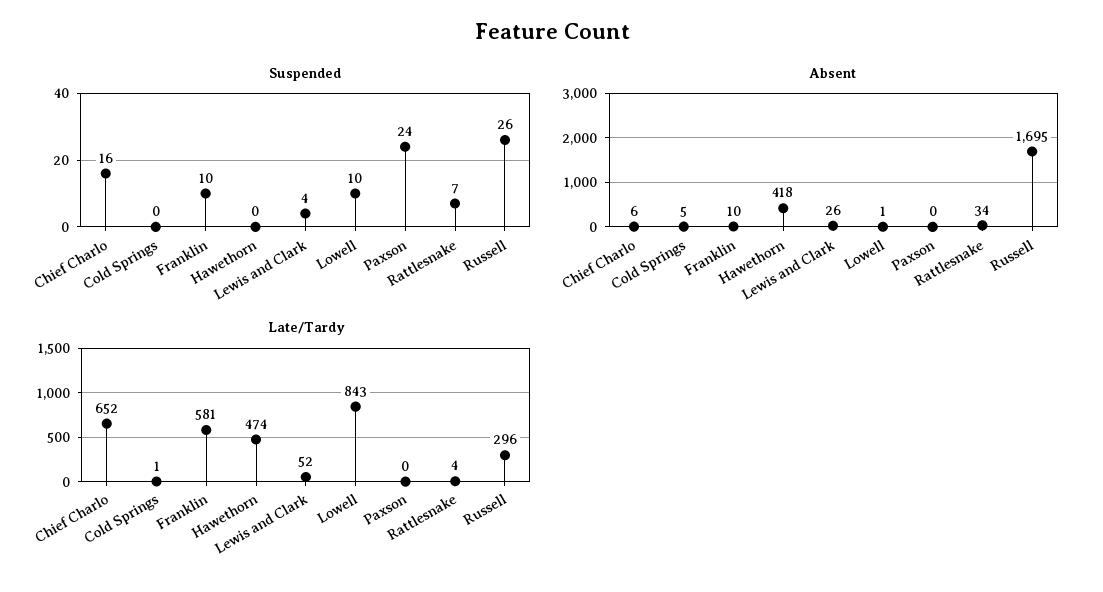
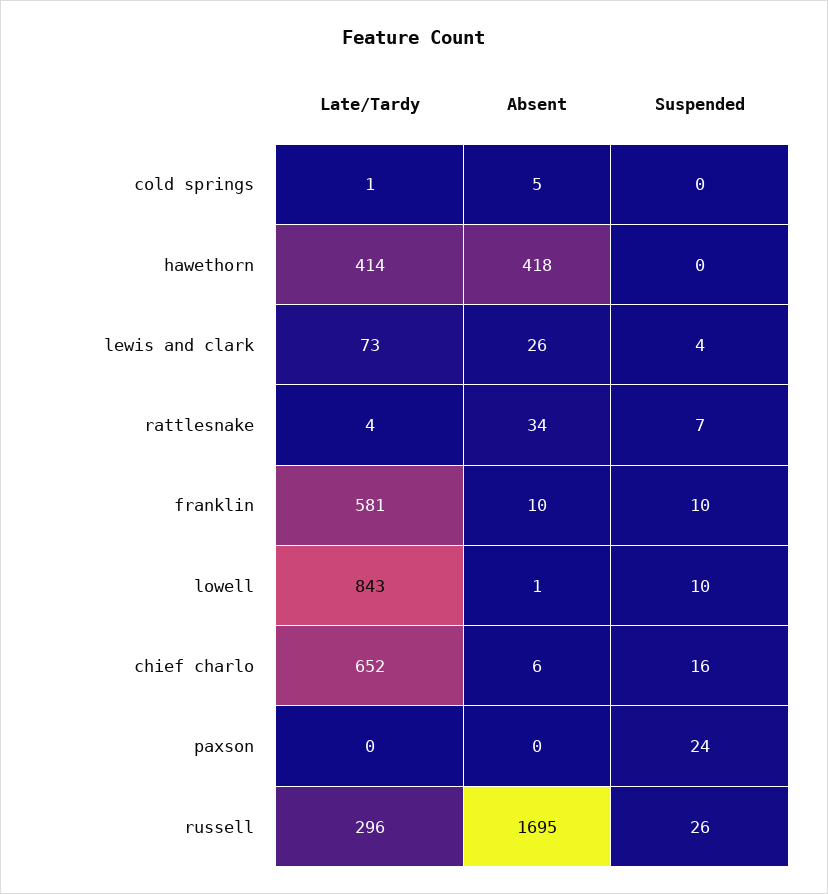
  {
    "Suspended": {
      "Chief Charlo": 16,
      "Cold Springs": 0,
      "Franklin": 10,
      "Hawethorn": 0,
      "Lewis and Clark": 4,
      "Lowell": 10,
      "Paxson": 24,
      "Rattlesnake": 7,
      "Russell": 26
    },
    "Absent": {
      "Chief Charlo": 6,
      "Cold Springs": 5,
      "Franklin": 10,
      "Hawethorn": 418,
      "Lewis and Clark": 26,
      "Lowell": 1,
      "Paxson": 0,
      "Rattlesnake": 34,
      "Russell": 1695
    },
    "Late/Tardy": {
      "Chief Charlo": 652,
      "Cold Springs": 1,
      "Franklin": 581,
-     "Hawethorn": 474,
+     "Hawethorn": 414,
-     "Lewis and Clark": 52,
+     "Lewis and Clark": 73,
      "Lowell": 843,
      "Paxson": 0,
      "Rattlesnake": 4,
      "Russell": 296
    }
  }

